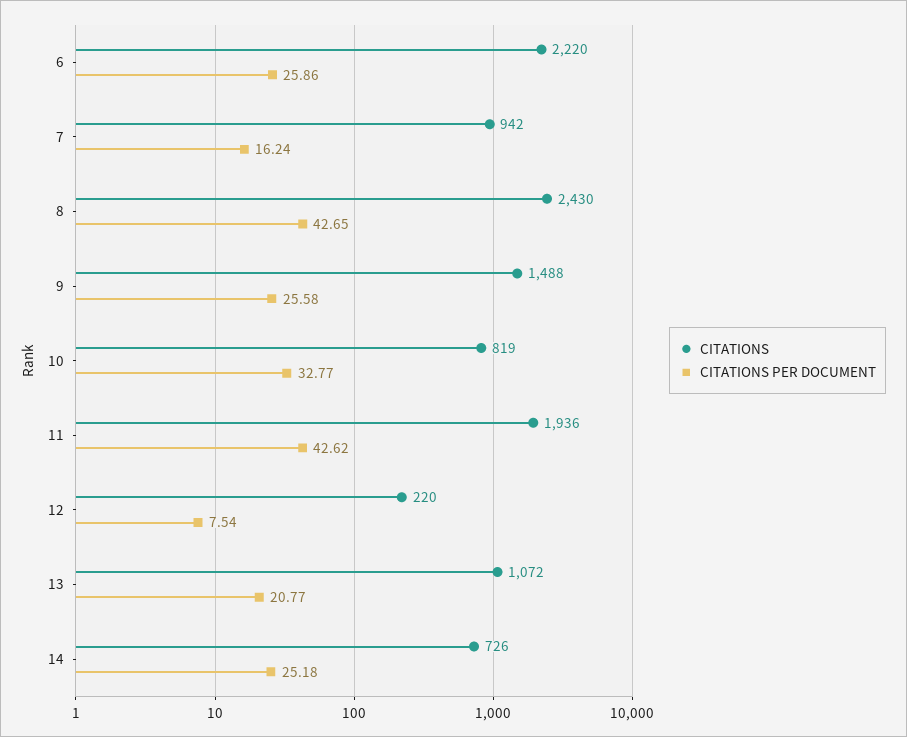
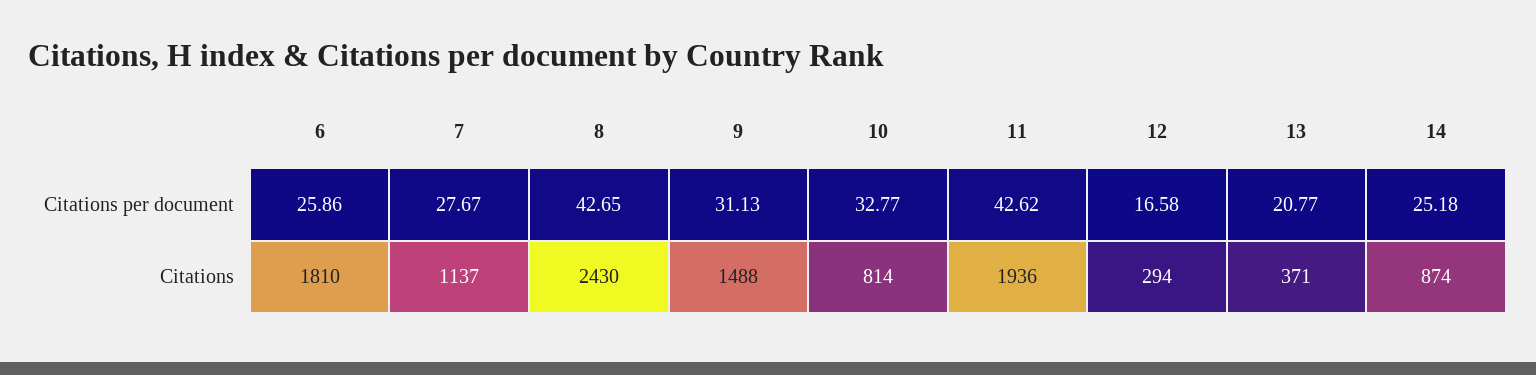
  {
    "CITATIONS": {
-     "6": 2220,
+     "6": 1810,
-     "7": 942,
+     "7": 1137,
      "8": 2430,
      "9": 1488,
-     "10": 819,
+     "10": 814,
      "11": 1936,
-     "12": 220,
+     "12": 294,
-     "13": 1072,
+     "13": 371,
-     "14": 726
+     "14": 874
    },
    "CITATIONS PER DOCUMENT": {
      "6": 25.86,
-     "7": 16.24,
+     "7": 27.67,
      "8": 42.65,
-     "9": 25.58,
+     "9": 31.13,
      "10": 32.77,
      "11": 42.62,
-     "12": 7.54,
+     "12": 16.58,
      "13": 20.77,
      "14": 25.18
    }
  }

